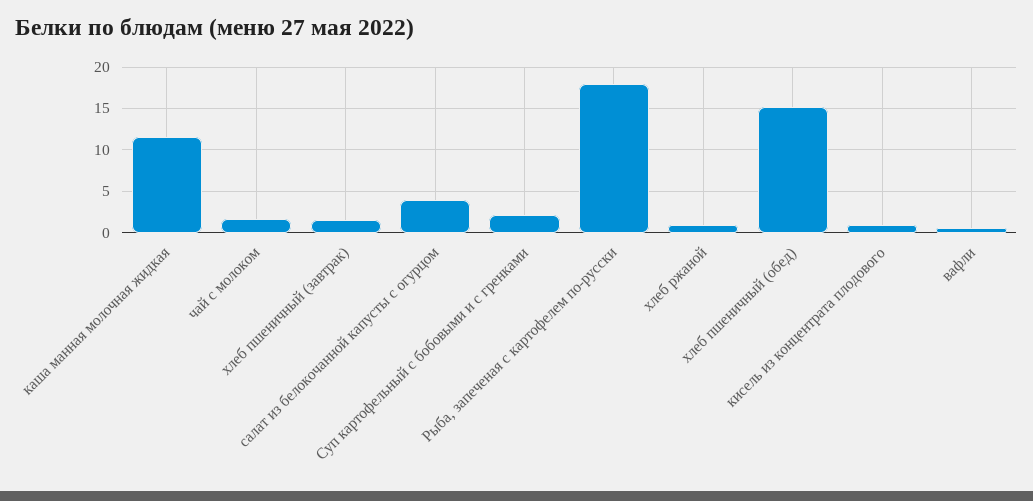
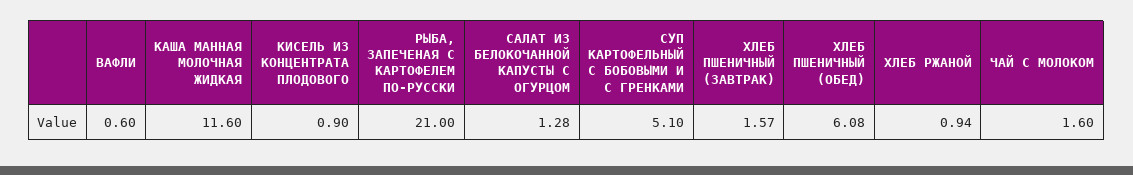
  {
    "каша манная молочная жидкая": 11.6,
    "чай с молоком": 1.6,
    "хлеб пшеничный (завтрак)": 1.57,
-   "салат из белокочанной капусты с огурцом": 4,
+   "салат из белокочанной капусты с огурцом": 1.28,
-   "Суп картофельный с бобовыми и с гренками": 2,
+   "Суп картофельный с бобовыми и с гренками": 5.1,
-   "Рыба, запеченая с картофелем по-русски": 18,
+   "Рыба, запеченая с картофелем по-русски": 21,
    "хлеб ржаной": 0.94,
-   "хлеб пшеничный (обед)": 15,
+   "хлеб пшеничный (обед)": 6.08,
    "кисель из концентрата плодового": 0.9,
    "вафли": 0.6
  }

